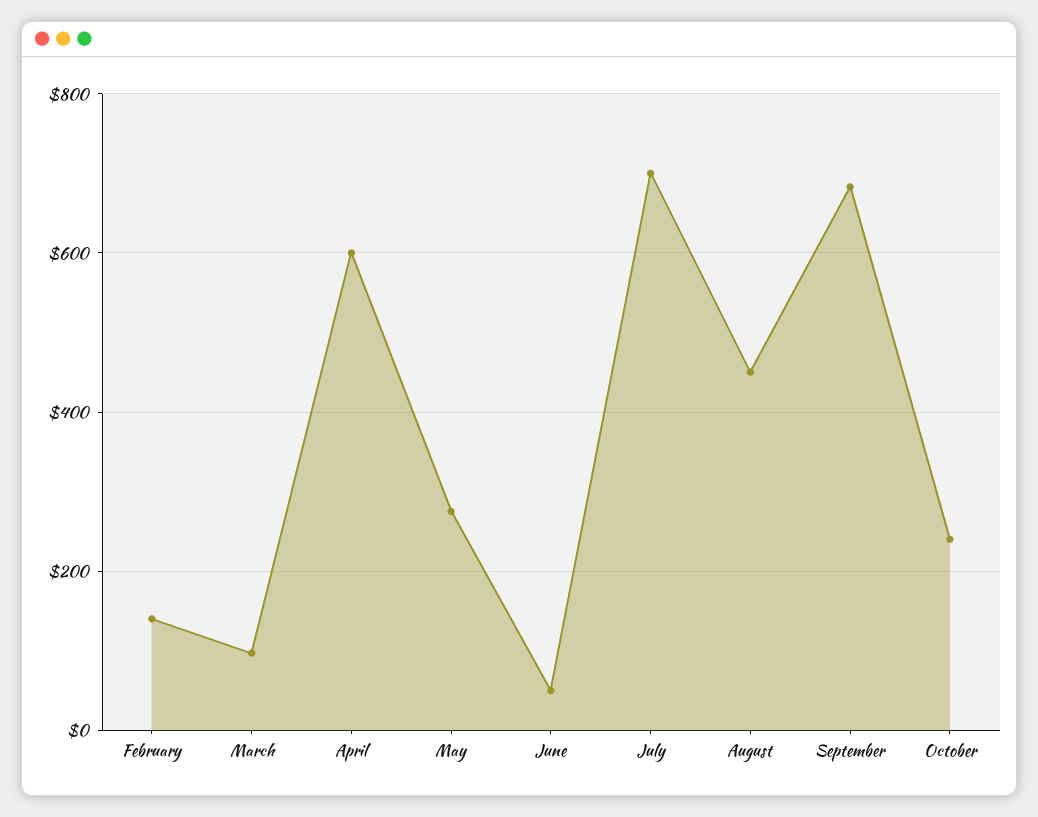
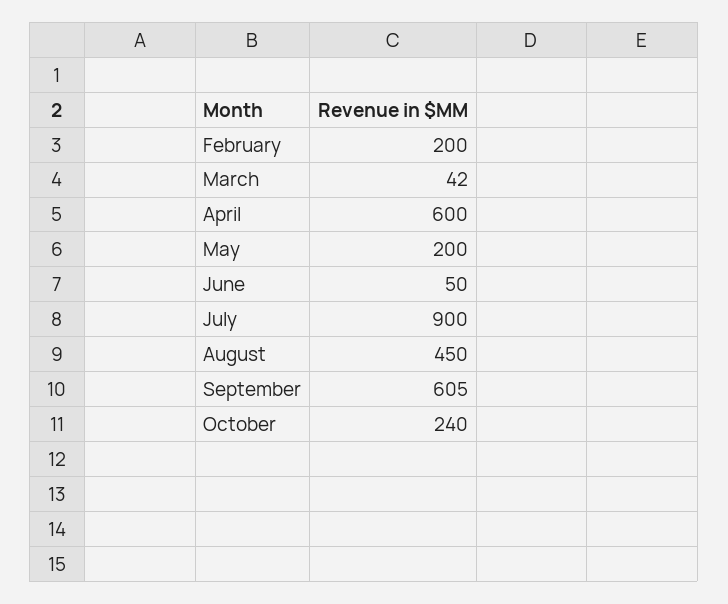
  {
-   "February": 140,
+   "February": 200,
-   "March": 100,
+   "March": 42,
    "April": 600,
-   "May": 280,
+   "May": 200,
    "June": 50,
-   "July": 700,
+   "July": 900,
    "August": 450,
-   "September": 680,
+   "September": 605,
    "October": 240
  }

